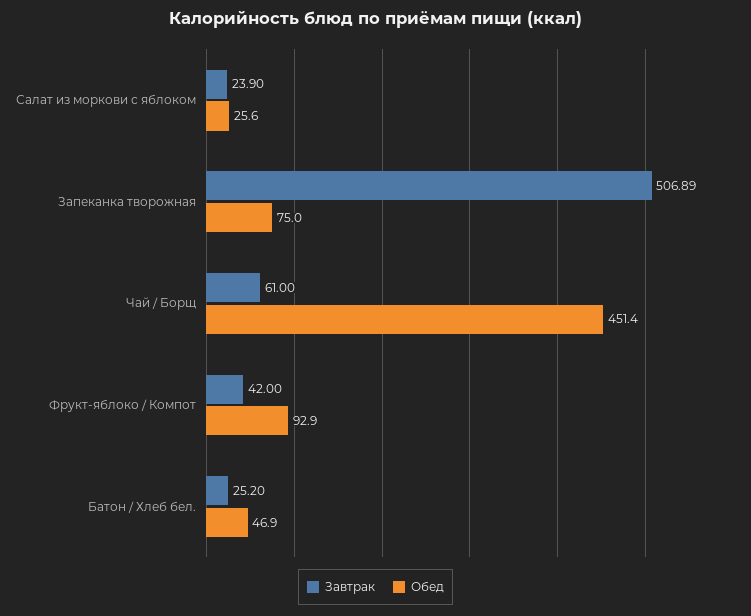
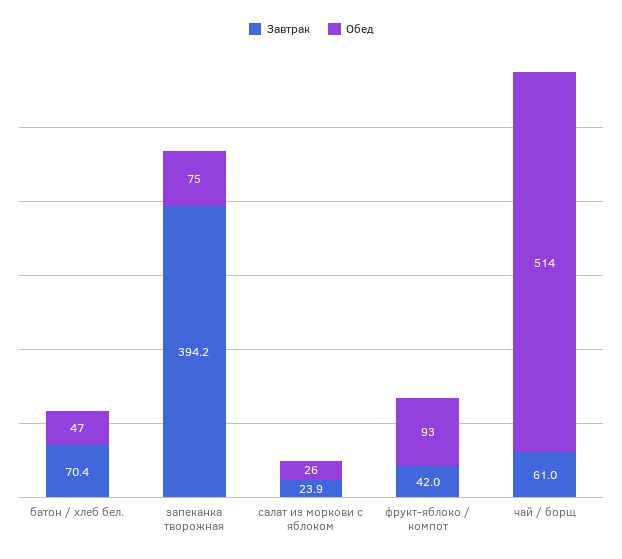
  {
    "Завтрак": {
      "Салат из моркови с яблоком": 23.9,
-     "Запеканка творожная": 506.89,
+     "Запеканка творожная": 394.2,
      "Чай / Борщ": 61,
      "Фрукт-яблоко / Компот": 42,
-     "Батон / Хлеб бел.": 25.2
+     "Батон / Хлеб бел.": 70.4
    },
    "Обед": {
      "Салат из моркови с яблоком": 25.6,
      "Запеканка творожная": 75,
-     "Чай / Борщ": 451.4,
+     "Чай / Борщ": 514,
      "Фрукт-яблоко / Компот": 92.9,
      "Батон / Хлеб бел.": 46.9
    }
  }

